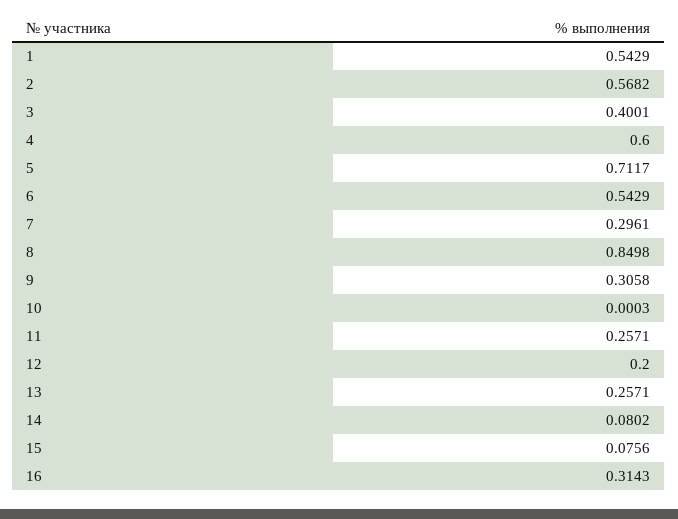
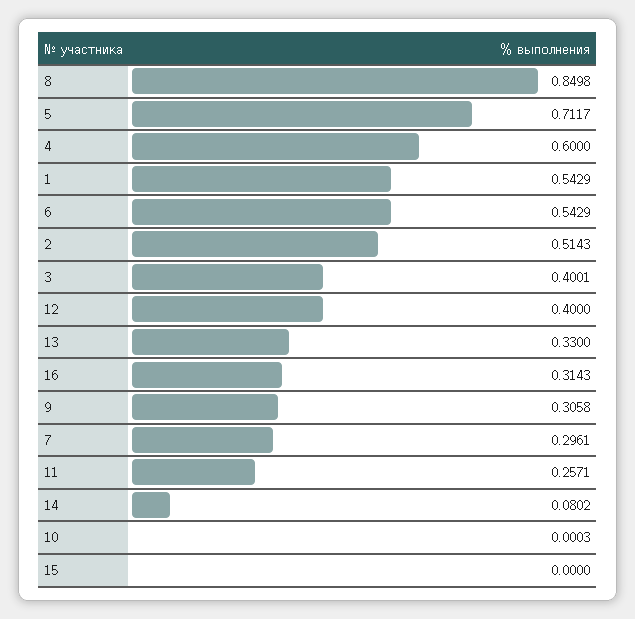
  {
    "1": 0.5429,
-   "2": 0.5682,
+   "2": 0.5143,
    "3": 0.4001,
    "4": 0.6,
    "5": 0.7117,
    "6": 0.5429,
    "7": 0.2961,
    "8": 0.8498,
    "9": 0.3058,
    "10": 0.0003,
    "11": 0.2571,
-   "12": 0.2,
+   "12": 0.4,
-   "13": 0.2571,
+   "13": 0.33,
    "14": 0.0802,
-   "15": 0.0756,
+   "15": 0,
    "16": 0.3143
  }

